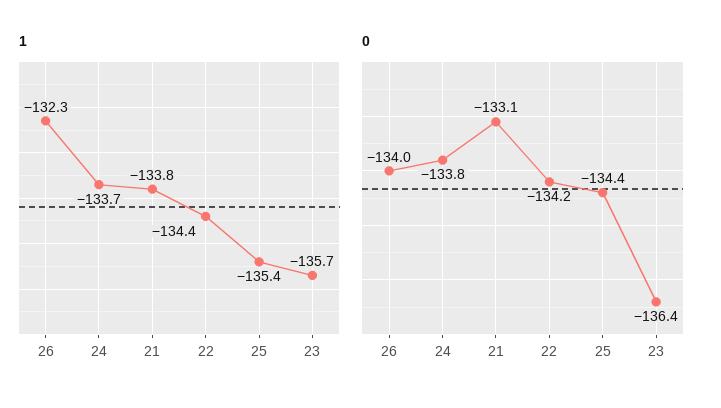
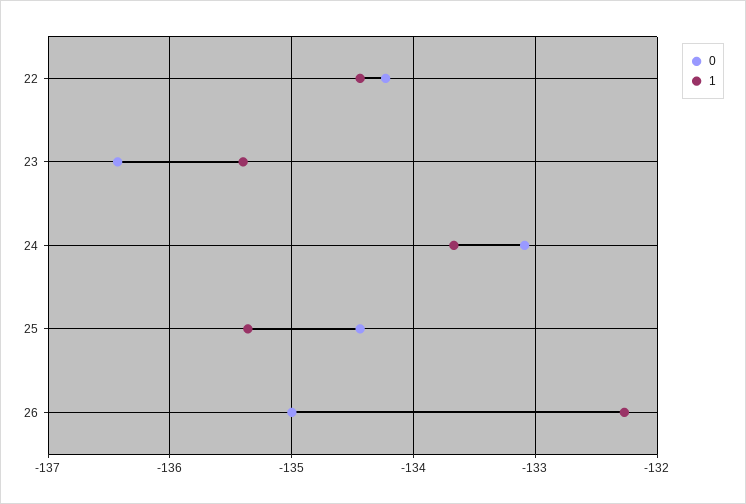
  {
    "1": {
      "26": -132.3,
      "24": -133.7,
-     "21": -133.8,
      "22": -134.4,
      "25": -135.4,
-     "23": -135.7
+     "23": -135.4
    },
    "0": {
-     "26": -134,
+     "26": -135,
-     "24": -133.8,
+     "24": -133.1,
-     "21": -133.1,
      "22": -134.2,
      "25": -134.4,
      "23": -136.4
    }
  }

